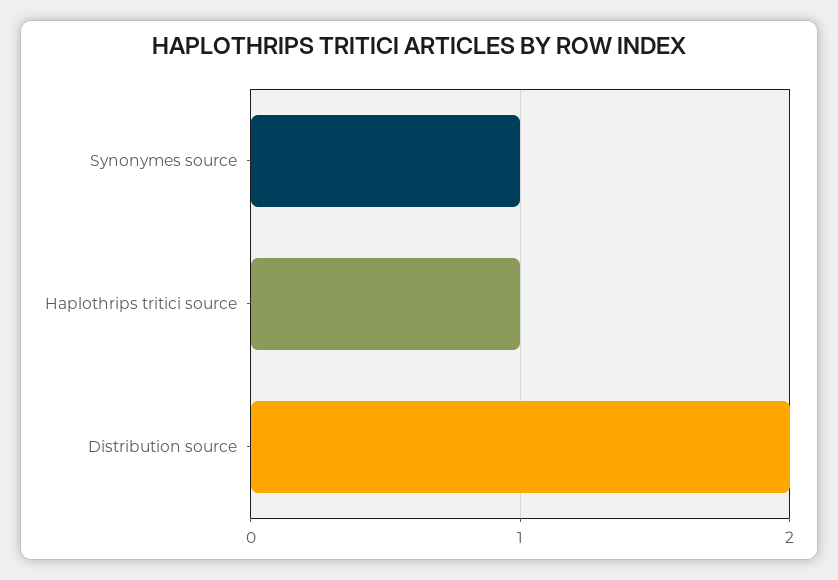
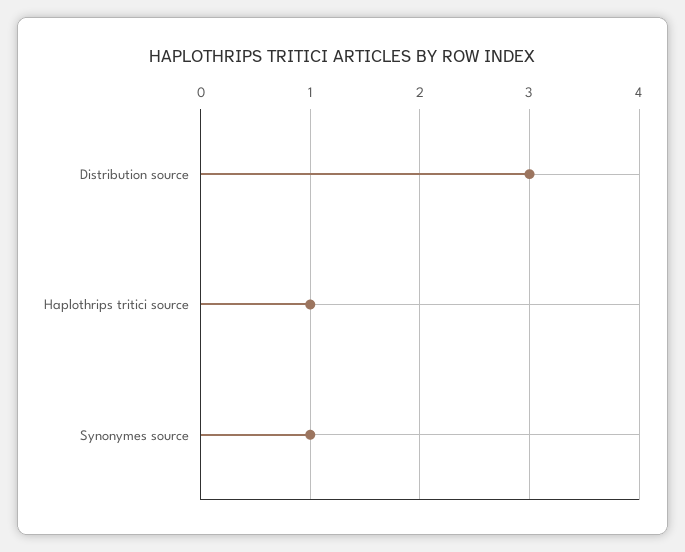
  {
    "Synonymes source": 1,
    "Haplothrips tritici source": 1,
-   "Distribution source": 2
+   "Distribution source": 3
  }

